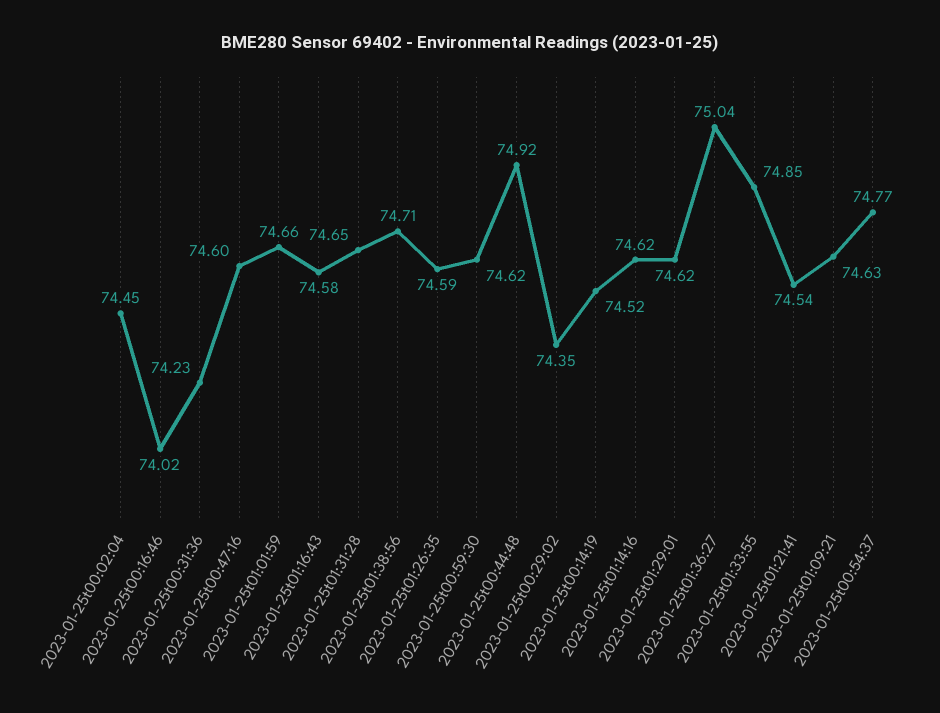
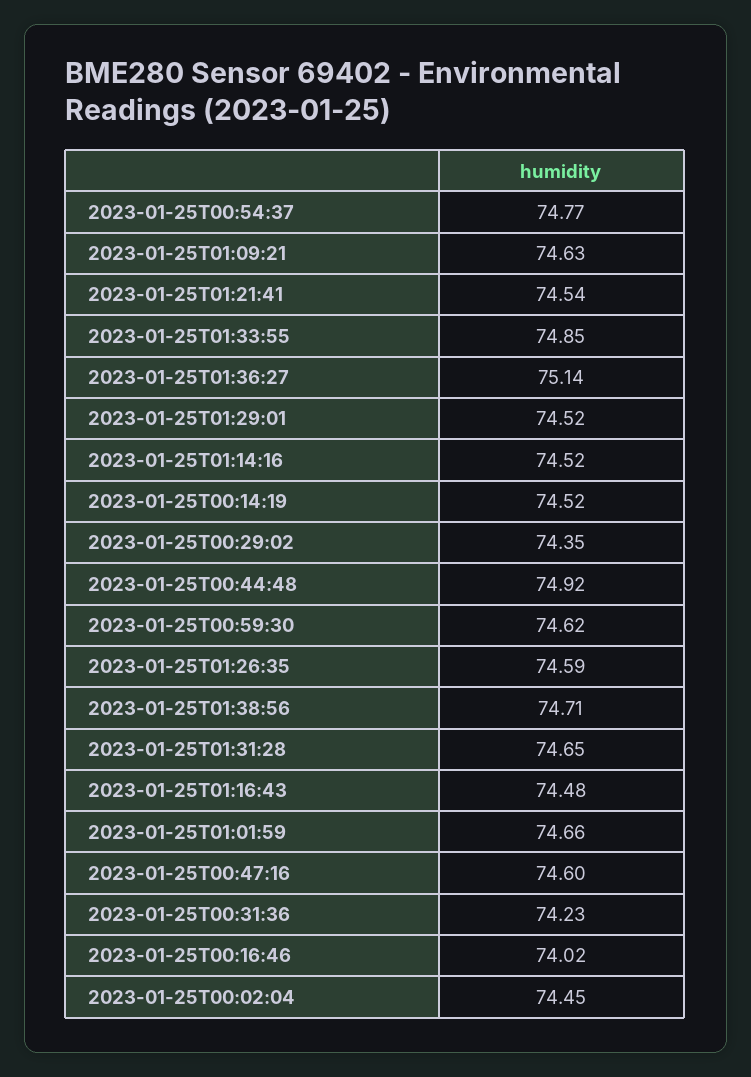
  {
    "2023-01-25t00:02:04": 74.45,
    "2023-01-25t00:16:46": 74.02,
    "2023-01-25t00:31:36": 74.23,
    "2023-01-25t00:47:16": 74.6,
    "2023-01-25t01:01:59": 74.66,
-   "2023-01-25t01:16:43": 74.58,
+   "2023-01-25t01:16:43": 74.48,
    "2023-01-25t01:31:28": 74.65,
    "2023-01-25t01:38:56": 74.71,
    "2023-01-25t01:26:35": 74.59,
    "2023-01-25t00:59:30": 74.62,
    "2023-01-25t00:44:48": 74.92,
    "2023-01-25t00:29:02": 74.35,
    "2023-01-25t00:14:19": 74.52,
-   "2023-01-25t01:14:16": 74.62,
+   "2023-01-25t01:14:16": 74.52,
-   "2023-01-25t01:29:01": 74.62,
+   "2023-01-25t01:29:01": 74.52,
-   "2023-01-25t01:36:27": 75.04,
+   "2023-01-25t01:36:27": 75.14,
    "2023-01-25t01:33:55": 74.85,
    "2023-01-25t01:21:41": 74.54,
    "2023-01-25t01:09:21": 74.63,
    "2023-01-25t00:54:37": 74.77
  }

